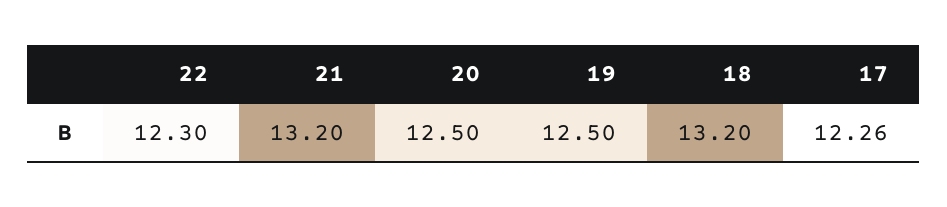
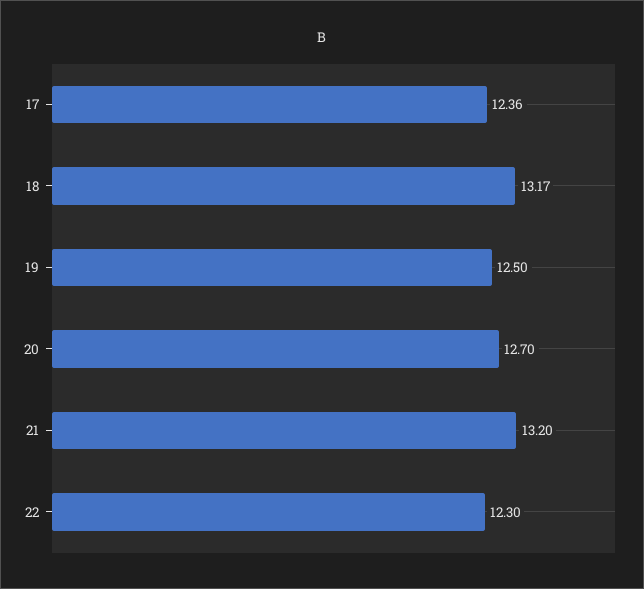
  {
    "22": 12.3,
    "21": 13.2,
-   "20": 12.5,
+   "20": 12.7,
    "19": 12.5,
-   "18": 13.2,
+   "18": 13.17,
-   "17": 12.26
+   "17": 12.36
  }

